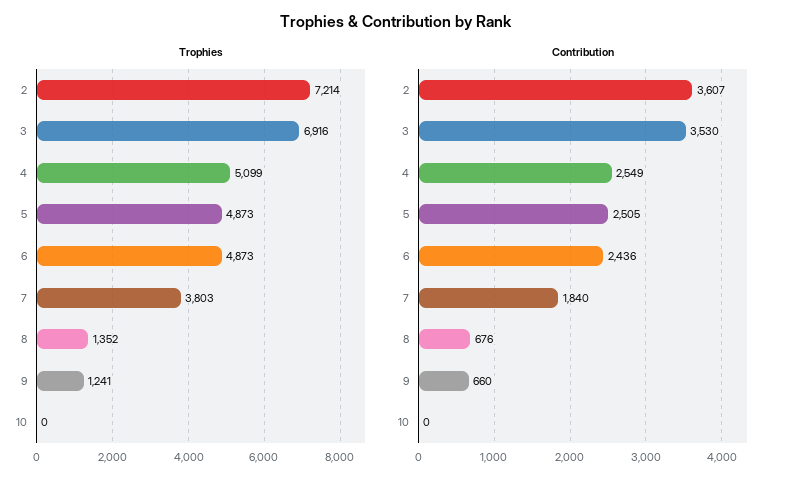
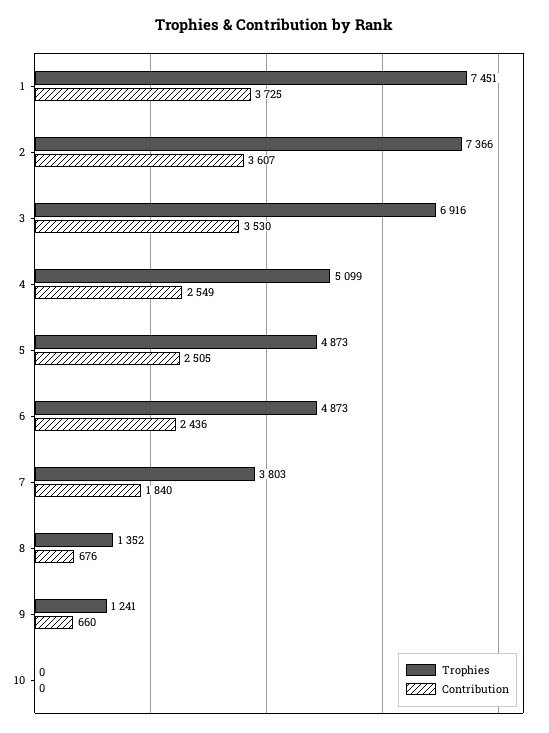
  {
    "Trophies": {
-     "2": 7214,
+     "2": 7366,
      "3": 6916,
      "4": 5099,
      "5": 4873,
      "6": 4873,
      "7": 3803,
      "8": 1352,
      "9": 1241,
-     "10": 0
+     "10": 0,
+     "1": 7451
    },
    "Contribution": {
      "2": 3607,
      "3": 3530,
      "4": 2549,
      "5": 2505,
      "6": 2436,
      "7": 1840,
      "8": 676,
      "9": 660,
-     "10": 0
+     "10": 0,
+     "1": 3725
    }
  }

